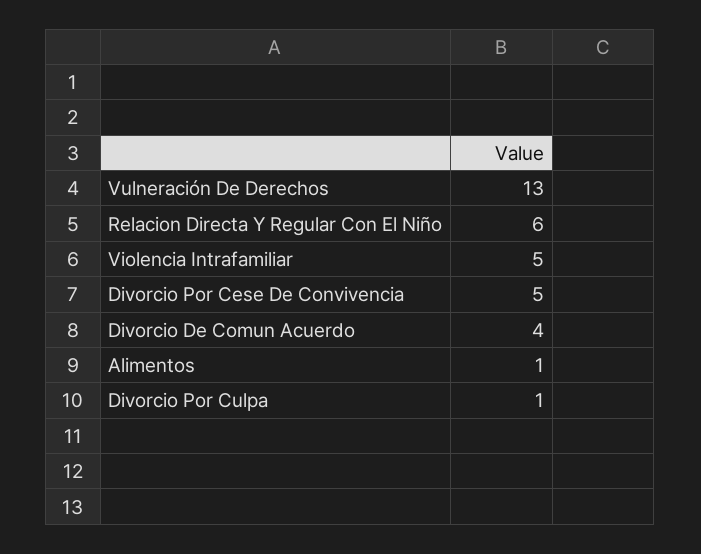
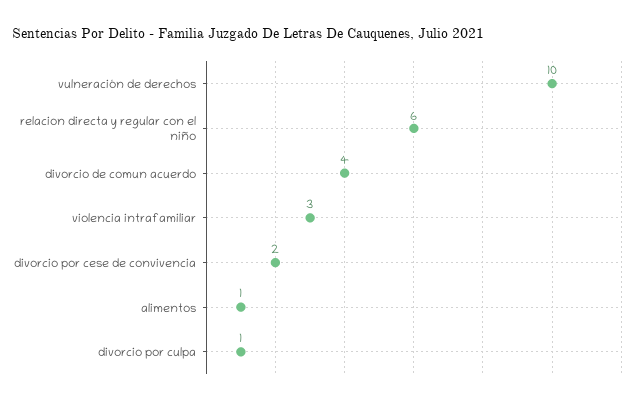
  {
-   "Vulneración De Derechos": 13,
+   "Vulneración De Derechos": 10,
    "Relacion Directa Y Regular Con El Niño": 6,
-   "Violencia Intrafamiliar": 5,
+   "Violencia Intrafamiliar": 3,
-   "Divorcio Por Cese De Convivencia": 5,
+   "Divorcio Por Cese De Convivencia": 2,
    "Divorcio De Comun Acuerdo": 4,
    "Alimentos": 1,
    "Divorcio Por Culpa": 1
  }

